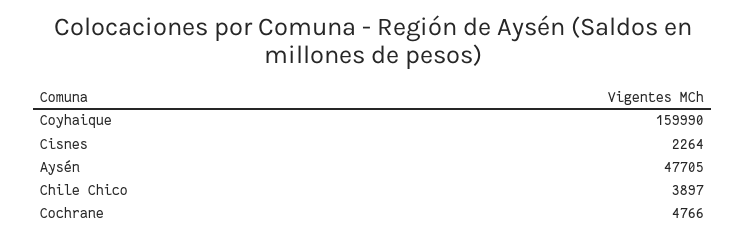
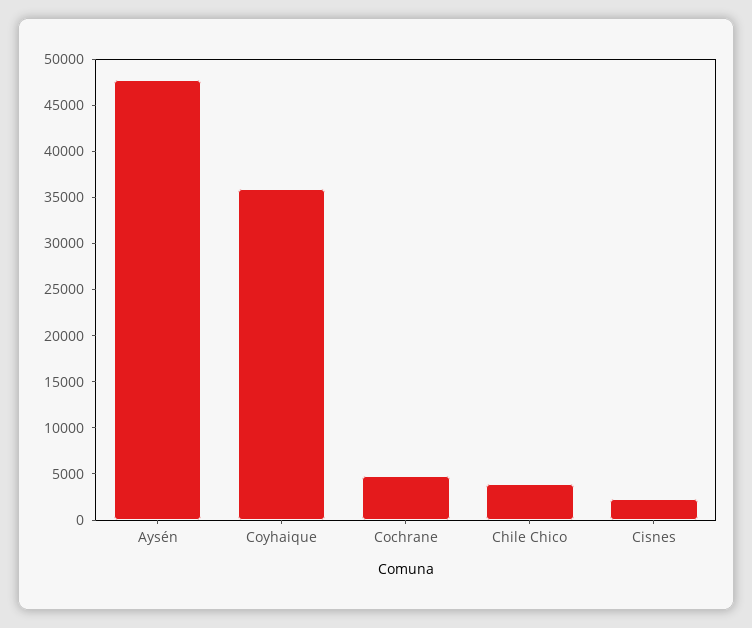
  {
-   "Coyhaique": 159990,
+   "Coyhaique": 36000,
    "Cisnes": 2264,
    "Aysén": 47705,
    "Chile Chico": 3897,
    "Cochrane": 4766
  }

